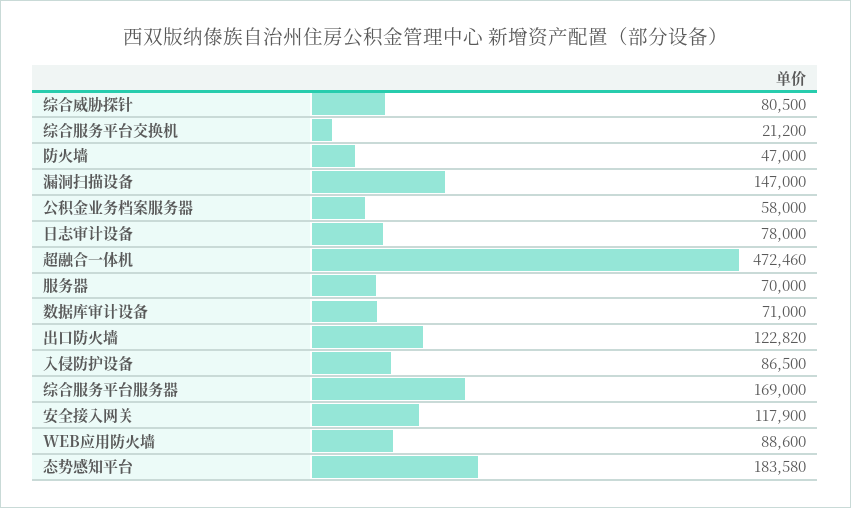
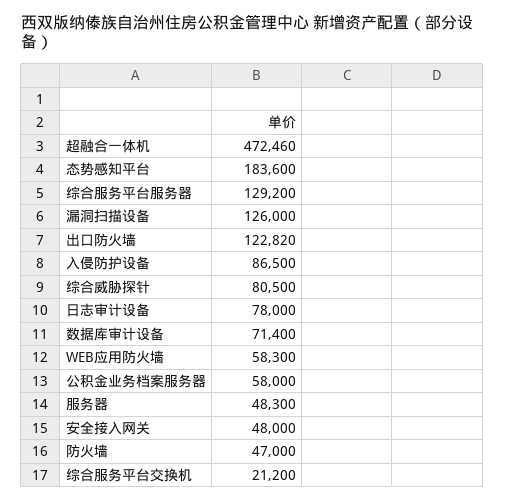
  {
    "综合威胁探针": 80500,
    "综合服务平台交换机": 21200,
    "防火墙": 47000,
-   "漏洞扫描设备": 147000,
+   "漏洞扫描设备": 126000,
    "公积金业务档案服务器": 58000,
    "日志审计设备": 78000,
    "超融合一体机": 472460,
-   "服务器": 70000,
+   "服务器": 48300,
-   "数据库审计设备": 71000,
+   "数据库审计设备": 71400,
    "出口防火墙": 122820,
    "入侵防护设备": 86500,
-   "综合服务平台服务器": 169000,
+   "综合服务平台服务器": 129200,
-   "安全接入网关": 117900,
+   "安全接入网关": 48000,
-   "WEB应用防火墙": 88600,
+   "WEB应用防火墙": 58300,
-   "态势感知平台": 183580
+   "态势感知平台": 183600
  }

